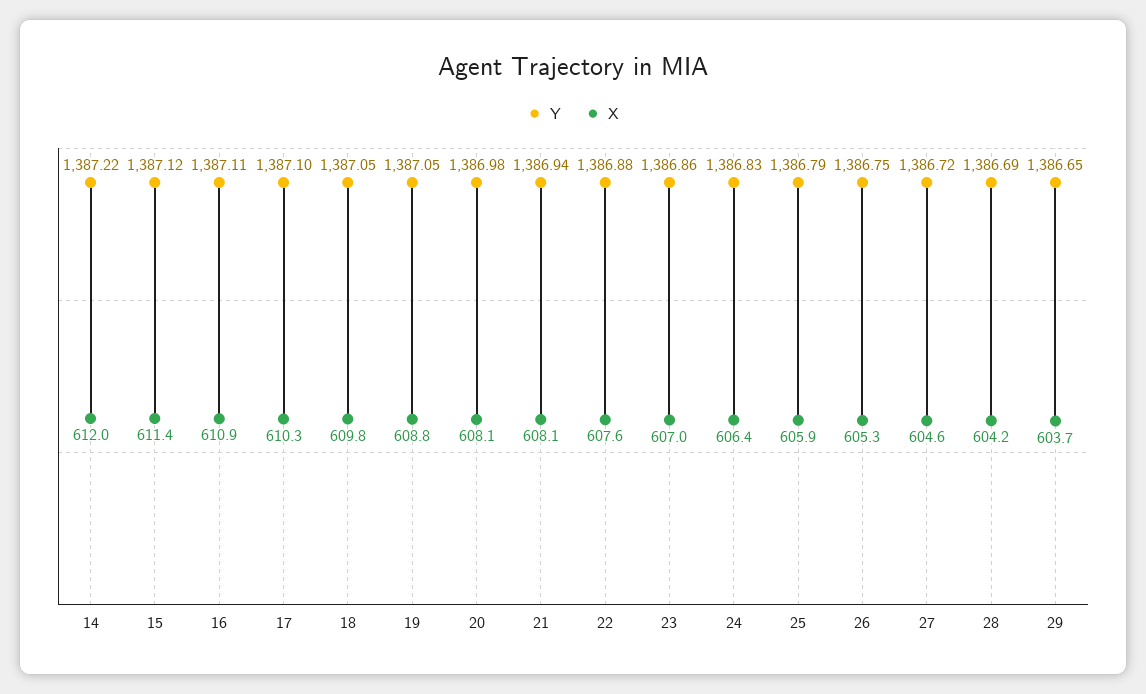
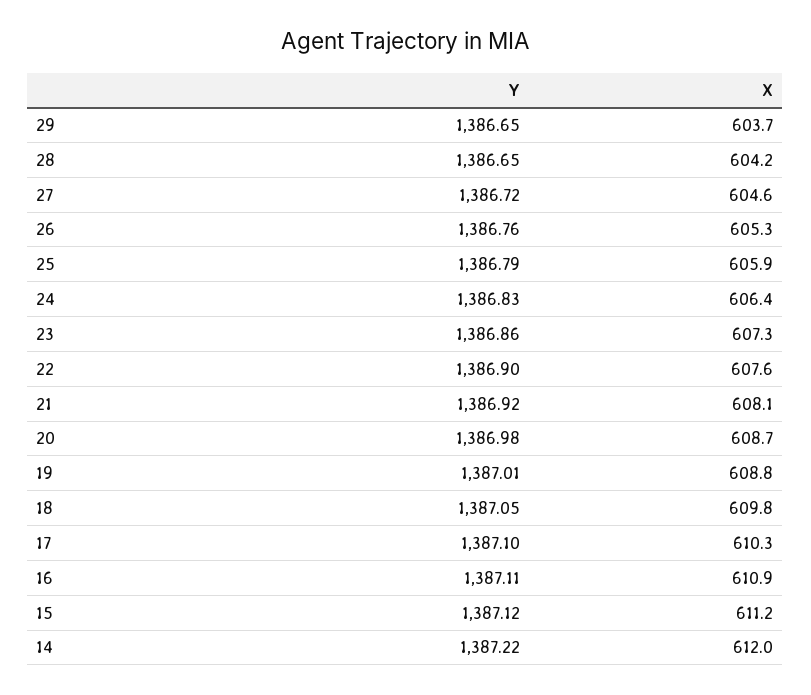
  {
    "Y": {
      "14": 1387.22,
      "15": 1387.12,
      "16": 1387.11,
      "17": 1387.1,
      "18": 1387.05,
-     "19": 1387.05,
+     "19": 1387.01,
      "20": 1386.98,
-     "21": 1386.94,
+     "21": 1386.92,
-     "22": 1386.88,
+     "22": 1386.9,
      "23": 1386.86,
      "24": 1386.83,
      "25": 1386.79,
-     "26": 1386.75,
+     "26": 1386.76,
      "27": 1386.72,
-     "28": 1386.69,
+     "28": 1386.65,
      "29": 1386.65
    },
    "X": {
      "14": 612,
-     "15": 611.4,
+     "15": 611.2,
      "16": 610.9,
      "17": 610.3,
      "18": 609.8,
      "19": 608.8,
-     "20": 608.1,
+     "20": 608.7,
      "21": 608.1,
      "22": 607.6,
-     "23": 607,
+     "23": 607.3,
      "24": 606.4,
      "25": 605.9,
      "26": 605.3,
      "27": 604.6,
      "28": 604.2,
      "29": 603.7
    }
  }

